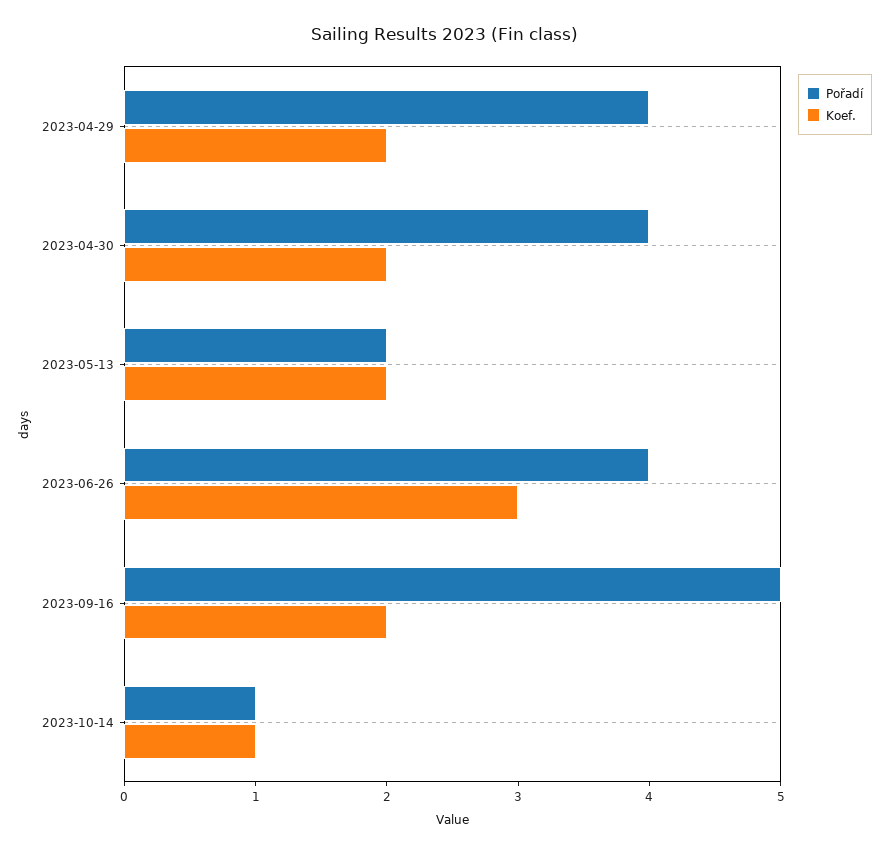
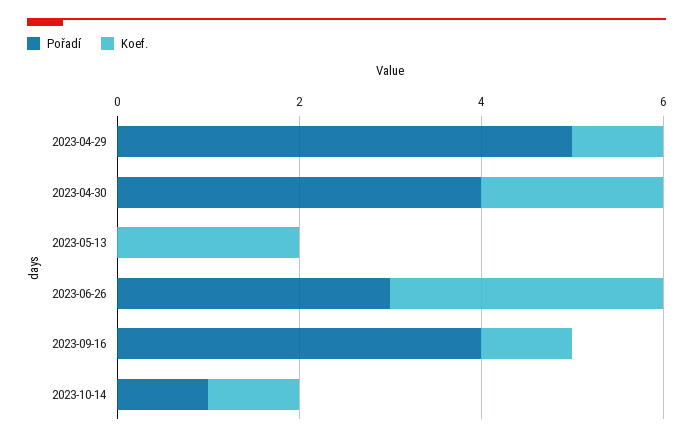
  {
    "Pořadí": {
-     "2023-04-29": 4,
+     "2023-04-29": 5,
      "2023-04-30": 4,
-     "2023-05-13": 2,
+     "2023-05-13": 0,
-     "2023-06-26": 4,
+     "2023-06-26": 3,
-     "2023-09-16": 5,
+     "2023-09-16": 4,
      "2023-10-14": 1
    },
    "Koef.": {
-     "2023-04-29": 2,
+     "2023-04-29": 1,
      "2023-04-30": 2,
      "2023-05-13": 2,
      "2023-06-26": 3,
-     "2023-09-16": 2,
+     "2023-09-16": 1,
      "2023-10-14": 1
    }
  }

